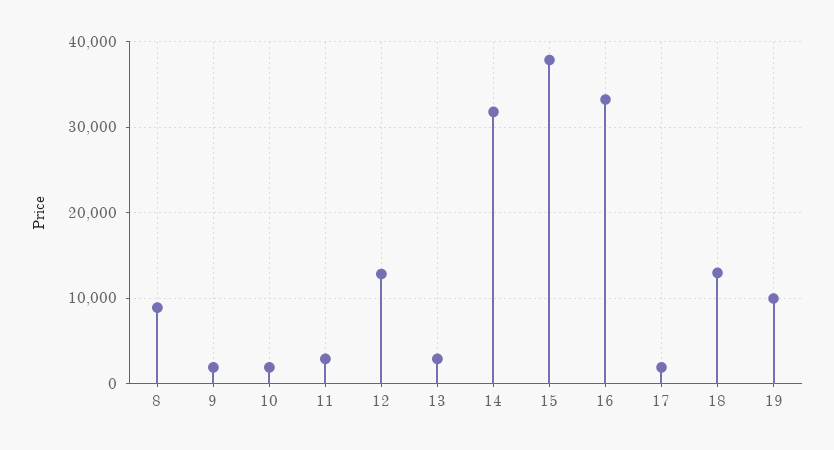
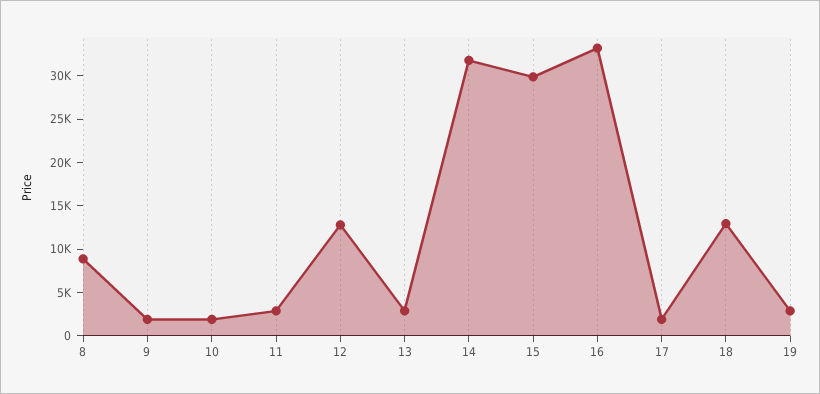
  {
    "8": 9000,
    "9": 2000,
    "10": 2000,
    "11": 3000,
    "12": 13000,
    "13": 3000,
    "14": 32000,
-   "15": 38000,
+   "15": 30000,
    "16": 33000,
    "17": 2000,
    "18": 13000,
-   "19": 10000
+   "19": 3000
  }

